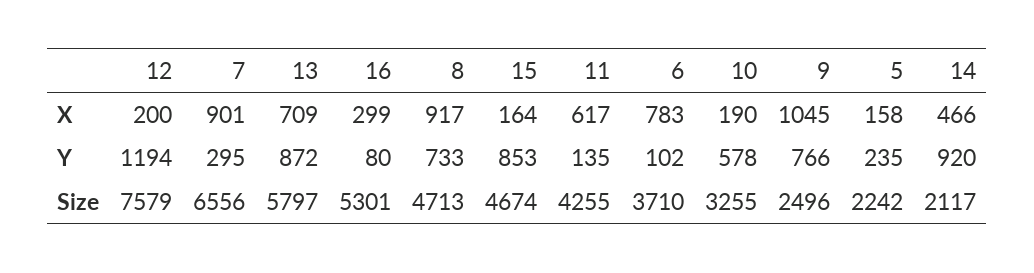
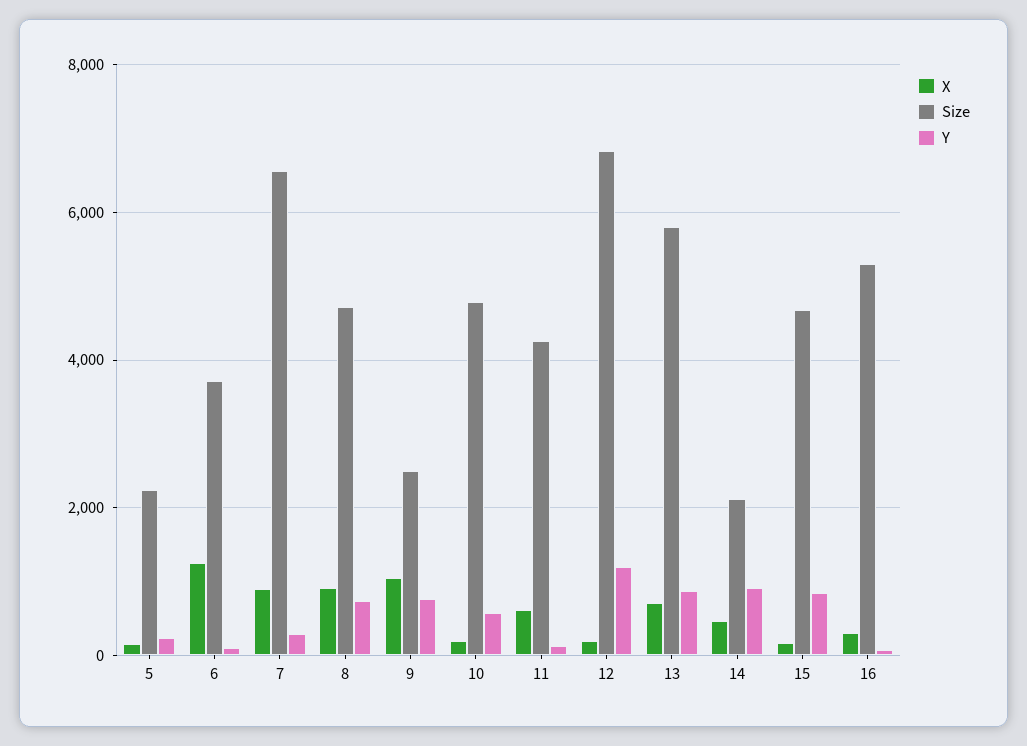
  {
    "X": {
      "12": 200,
      "7": 901,
      "13": 709,
      "16": 299,
      "8": 917,
      "15": 164,
      "11": 617,
-     "6": 783,
+     "6": 1200,
      "10": 190,
      "9": 1045,
      "5": 158,
      "14": 466
    },
    "Y": {
      "12": 1194,
      "7": 295,
      "13": 872,
      "16": 80,
      "8": 733,
      "15": 853,
      "11": 135,
      "6": 102,
      "10": 578,
      "9": 766,
      "5": 235,
      "14": 920
    },
    "Size": {
-     "12": 7579,
+     "12": 6800,
      "7": 6556,
      "13": 5797,
      "16": 5301,
      "8": 4713,
      "15": 4674,
      "11": 4255,
      "6": 3710,
-     "10": 3255,
+     "10": 4800,
      "9": 2496,
      "5": 2242,
      "14": 2117
    }
  }

